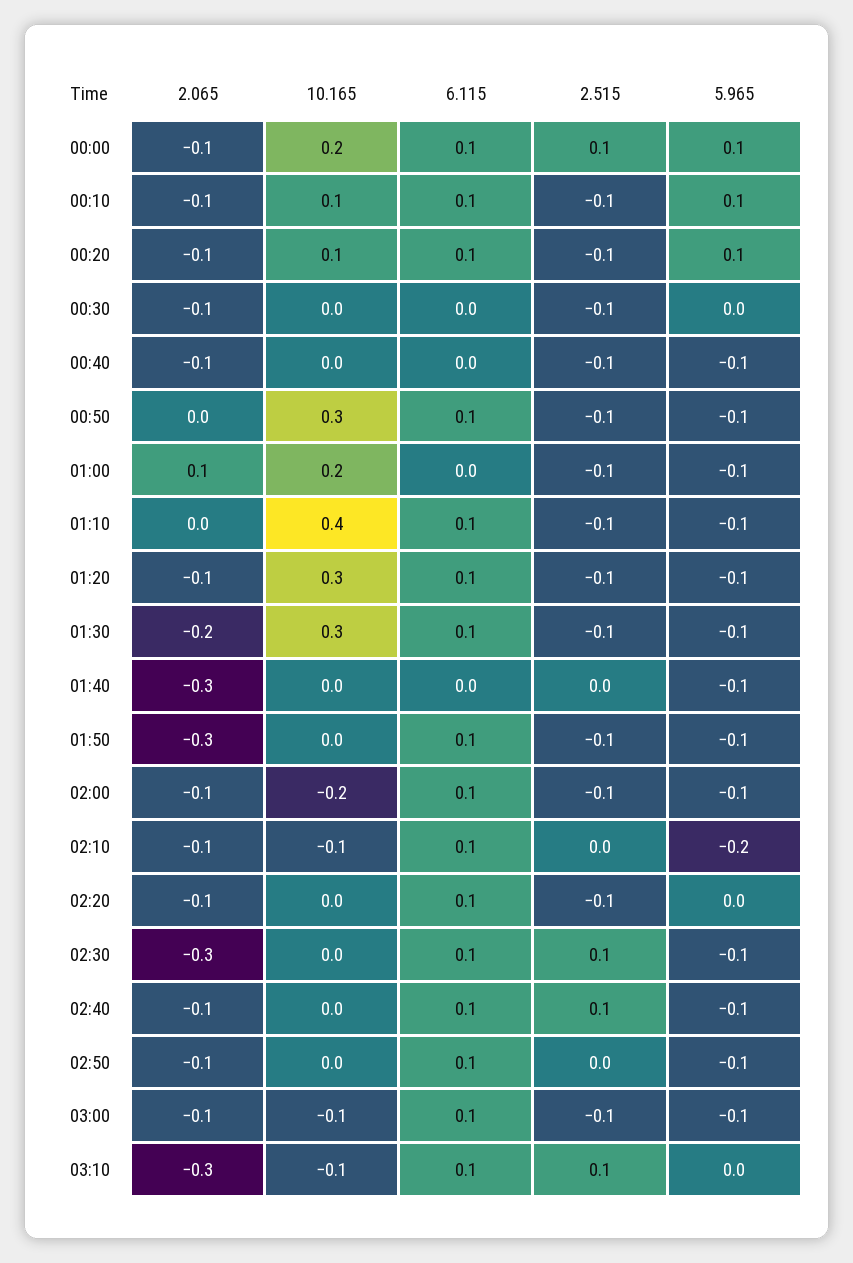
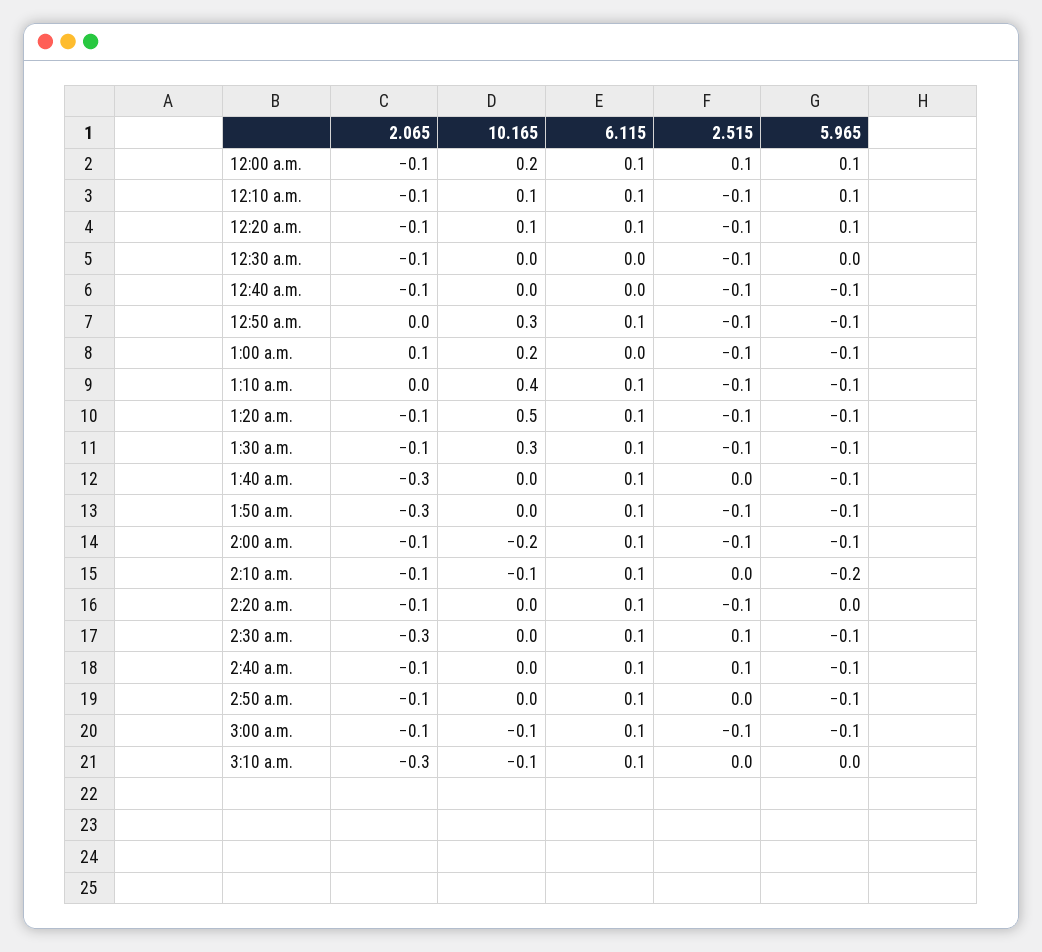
  {
    "2.065": {
      "00:00": -0.1,
      "00:10": -0.1,
      "00:20": -0.1,
      "00:30": -0.1,
      "00:40": -0.1,
      "00:50": 0,
      "01:00": 0.1,
      "01:10": 0,
      "01:20": -0.1,
-     "01:30": -0.2,
+     "01:30": -0.1,
      "01:40": -0.3,
      "01:50": -0.3,
      "02:00": -0.1,
      "02:10": -0.1,
      "02:20": -0.1,
      "02:30": -0.3,
      "02:40": -0.1,
      "02:50": -0.1,
      "03:00": -0.1,
      "03:10": -0.3
    },
    "10.165": {
      "00:00": 0.2,
      "00:10": 0.1,
      "00:20": 0.1,
      "00:30": 0,
      "00:40": 0,
      "00:50": 0.3,
      "01:00": 0.2,
      "01:10": 0.4,
-     "01:20": 0.3,
+     "01:20": 0.5,
      "01:30": 0.3,
      "01:40": 0,
      "01:50": 0,
      "02:00": -0.2,
      "02:10": -0.1,
      "02:20": 0,
      "02:30": 0,
      "02:40": 0,
      "02:50": 0,
      "03:00": -0.1,
      "03:10": -0.1
    },
    "6.115": {
      "00:00": 0.1,
      "00:10": 0.1,
      "00:20": 0.1,
      "00:30": 0,
      "00:40": 0,
      "00:50": 0.1,
      "01:00": 0,
      "01:10": 0.1,
      "01:20": 0.1,
      "01:30": 0.1,
-     "01:40": 0,
+     "01:40": 0.1,
      "01:50": 0.1,
      "02:00": 0.1,
      "02:10": 0.1,
      "02:20": 0.1,
      "02:30": 0.1,
      "02:40": 0.1,
      "02:50": 0.1,
      "03:00": 0.1,
      "03:10": 0.1
    },
    "2.515": {
      "00:00": 0.1,
      "00:10": -0.1,
      "00:20": -0.1,
      "00:30": -0.1,
      "00:40": -0.1,
      "00:50": -0.1,
      "01:00": -0.1,
      "01:10": -0.1,
      "01:20": -0.1,
      "01:30": -0.1,
      "01:40": 0,
      "01:50": -0.1,
      "02:00": -0.1,
      "02:10": 0,
      "02:20": -0.1,
      "02:30": 0.1,
      "02:40": 0.1,
      "02:50": 0,
      "03:00": -0.1,
-     "03:10": 0.1
+     "03:10": 0
    },
    "5.965": {
      "00:00": 0.1,
      "00:10": 0.1,
      "00:20": 0.1,
      "00:30": 0,
      "00:40": -0.1,
      "00:50": -0.1,
      "01:00": -0.1,
      "01:10": -0.1,
      "01:20": -0.1,
      "01:30": -0.1,
      "01:40": -0.1,
      "01:50": -0.1,
      "02:00": -0.1,
      "02:10": -0.2,
      "02:20": 0,
      "02:30": -0.1,
      "02:40": -0.1,
      "02:50": -0.1,
      "03:00": -0.1,
      "03:10": 0
    }
  }

